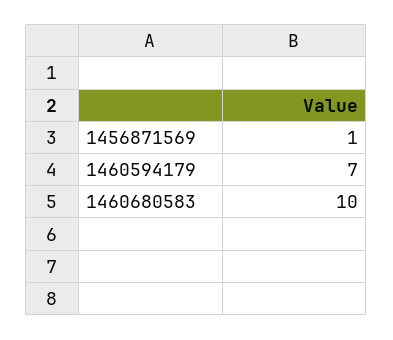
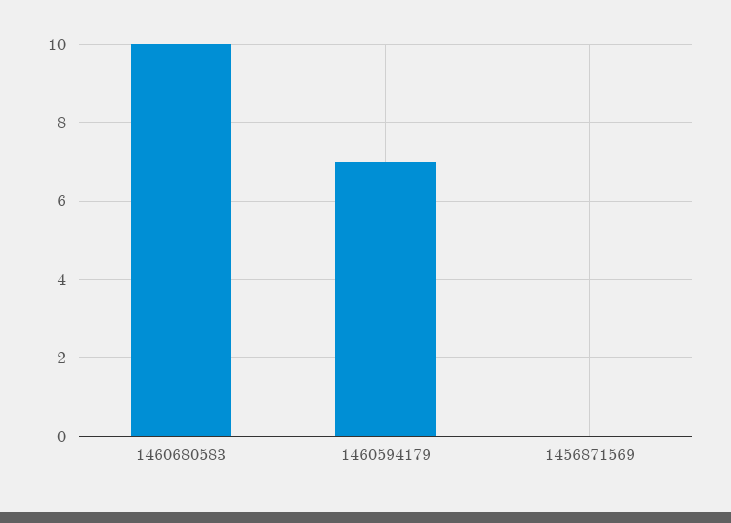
  {
-   "1456871569": 1,
+   "1456871569": 0,
    "1460594179": 7,
    "1460680583": 10
  }

